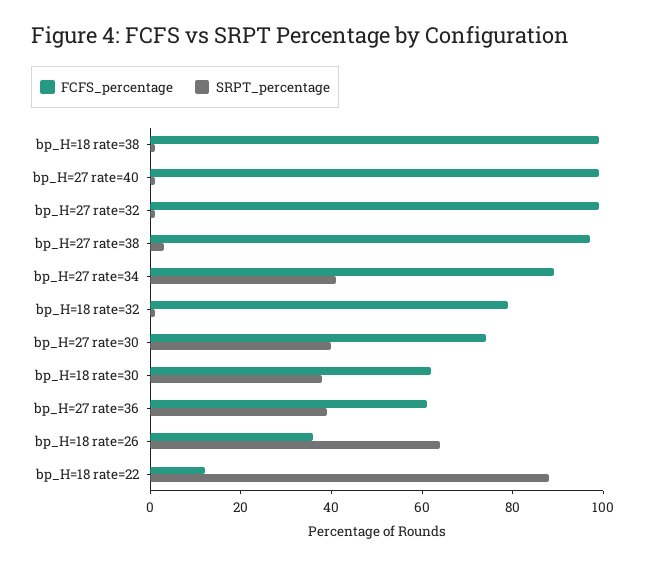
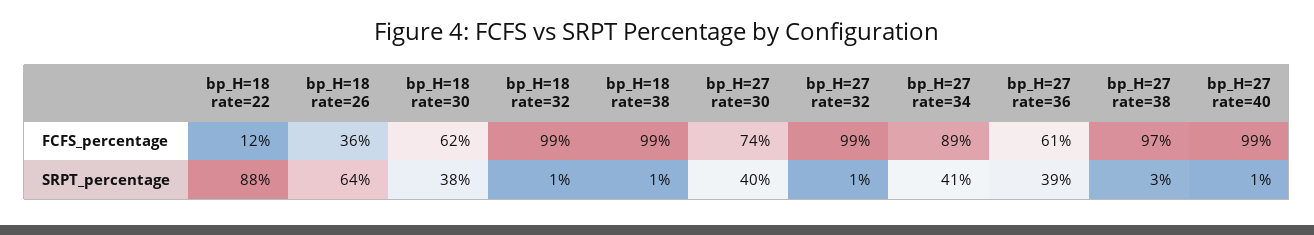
  {
    "FCFS_percentage": {
      "bp_H=18 rate=38": 99,
      "bp_H=27 rate=40": 99,
      "bp_H=27 rate=32": 99,
      "bp_H=27 rate=38": 97,
      "bp_H=27 rate=34": 89,
-     "bp_H=18 rate=32": 80,
+     "bp_H=18 rate=32": 99,
      "bp_H=27 rate=30": 74,
      "bp_H=18 rate=30": 62,
      "bp_H=27 rate=36": 61,
      "bp_H=18 rate=26": 36,
      "bp_H=18 rate=22": 12
    },
    "SRPT_percentage": {
      "bp_H=18 rate=38": 1,
      "bp_H=27 rate=40": 1,
      "bp_H=27 rate=32": 1,
      "bp_H=27 rate=38": 3,
      "bp_H=27 rate=34": 41,
      "bp_H=18 rate=32": 1,
      "bp_H=27 rate=30": 40,
      "bp_H=18 rate=30": 38,
      "bp_H=27 rate=36": 39,
      "bp_H=18 rate=26": 64,
      "bp_H=18 rate=22": 88
    }
  }

